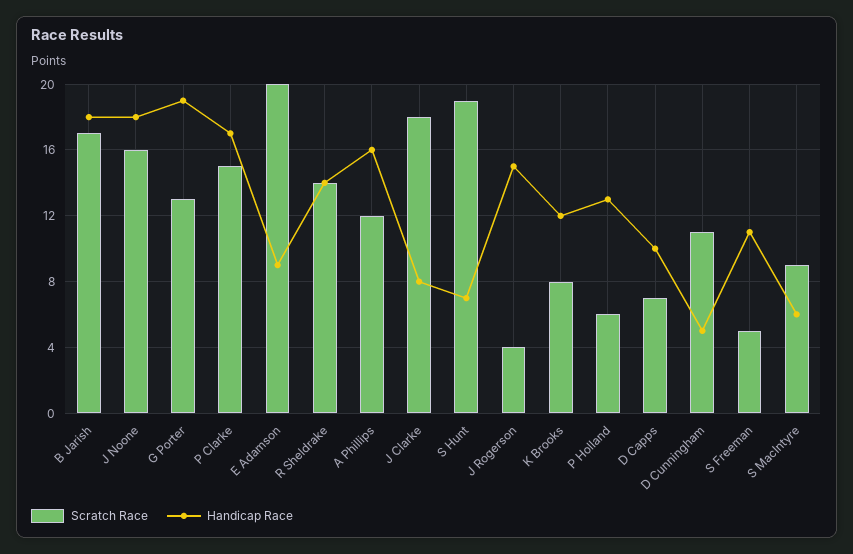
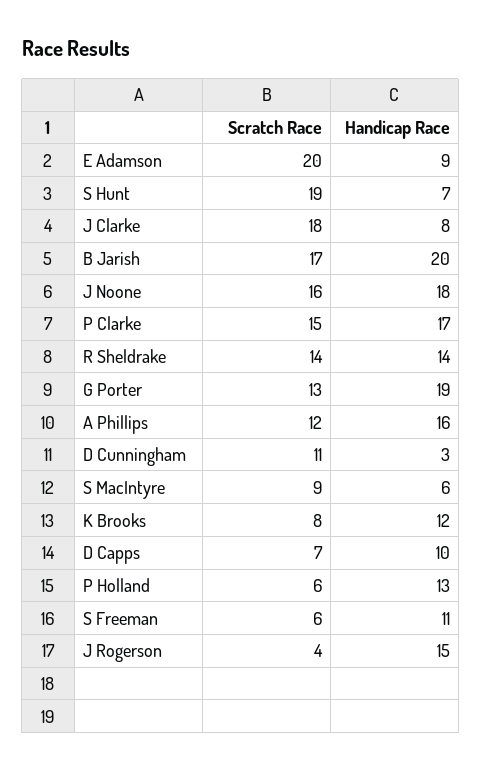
  {
    "Scratch Race": {
      "B Jarish": 17,
      "J Noone": 16,
      "G Porter": 13,
      "P Clarke": 15,
      "E Adamson": 20,
      "R Sheldrake": 14,
      "A Phillips": 12,
      "J Clarke": 18,
      "S Hunt": 19,
      "J Rogerson": 4,
      "K Brooks": 8,
      "P Holland": 6,
      "D Capps": 7,
      "D Cunningham": 11,
-     "S Freeman": 5,
+     "S Freeman": 6,
      "S MacIntyre": 9
    },
    "Handicap Race": {
-     "B Jarish": 18,
+     "B Jarish": 20,
      "J Noone": 18,
      "G Porter": 19,
      "P Clarke": 17,
      "E Adamson": 9,
      "R Sheldrake": 14,
      "A Phillips": 16,
      "J Clarke": 8,
      "S Hunt": 7,
      "J Rogerson": 15,
      "K Brooks": 12,
      "P Holland": 13,
      "D Capps": 10,
-     "D Cunningham": 5,
+     "D Cunningham": 3,
      "S Freeman": 11,
      "S MacIntyre": 6
    }
  }

